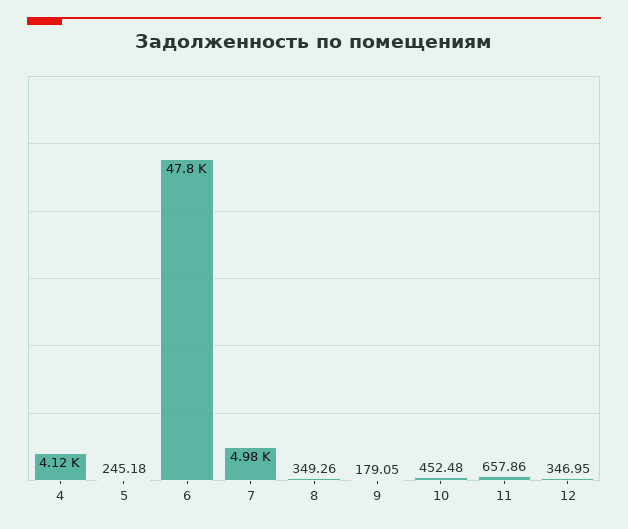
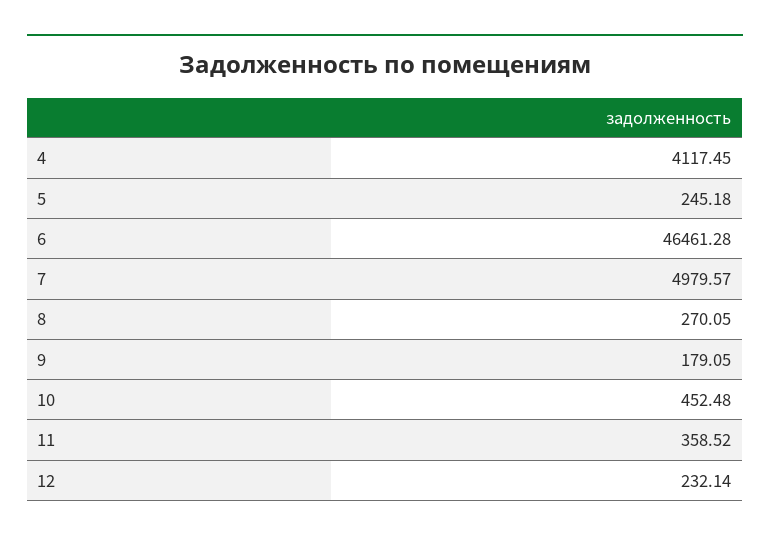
  {
    "4": 4117.45,
    "5": 245.18,
-   "6": 47800,
+   "6": 46461.28,
    "7": 4979.57,
-   "8": 349.26,
+   "8": 270.05,
    "9": 179.05,
    "10": 452.48,
-   "11": 657.86,
+   "11": 358.52,
-   "12": 346.95
+   "12": 232.14
  }

